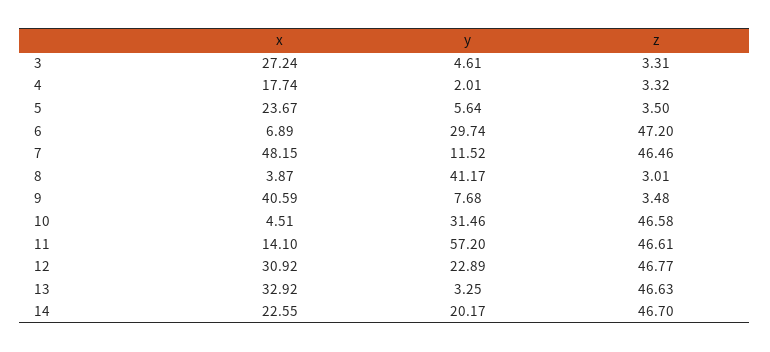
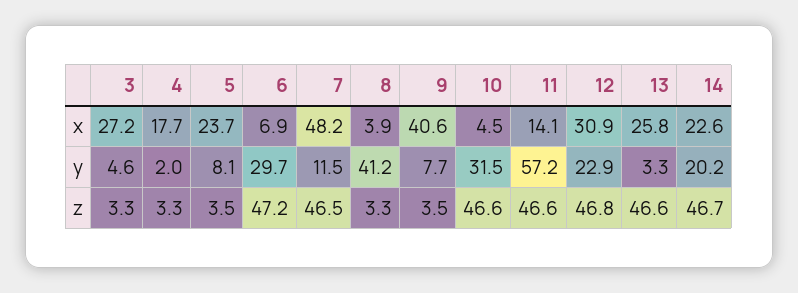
  {
    "x": {
      "3": 27.24,
      "4": 17.74,
      "5": 23.67,
      "6": 6.89,
      "7": 48.15,
      "8": 3.87,
      "9": 40.59,
      "10": 4.51,
      "11": 14.1,
      "12": 30.92,
-     "13": 32.92,
+     "13": 25.8,
      "14": 22.55
    },
    "y": {
      "3": 4.61,
      "4": 2.01,
-     "5": 5.64,
+     "5": 8.1,
      "6": 29.74,
      "7": 11.52,
      "8": 41.17,
      "9": 7.68,
      "10": 31.46,
      "11": 57.2,
      "12": 22.89,
      "13": 3.25,
      "14": 20.17
    },
    "z": {
      "3": 3.31,
      "4": 3.32,
      "5": 3.5,
      "6": 47.2,
      "7": 46.46,
-     "8": 3.01,
+     "8": 3.3,
      "9": 3.48,
      "10": 46.58,
      "11": 46.61,
      "12": 46.77,
      "13": 46.63,
      "14": 46.7
    }
  }

